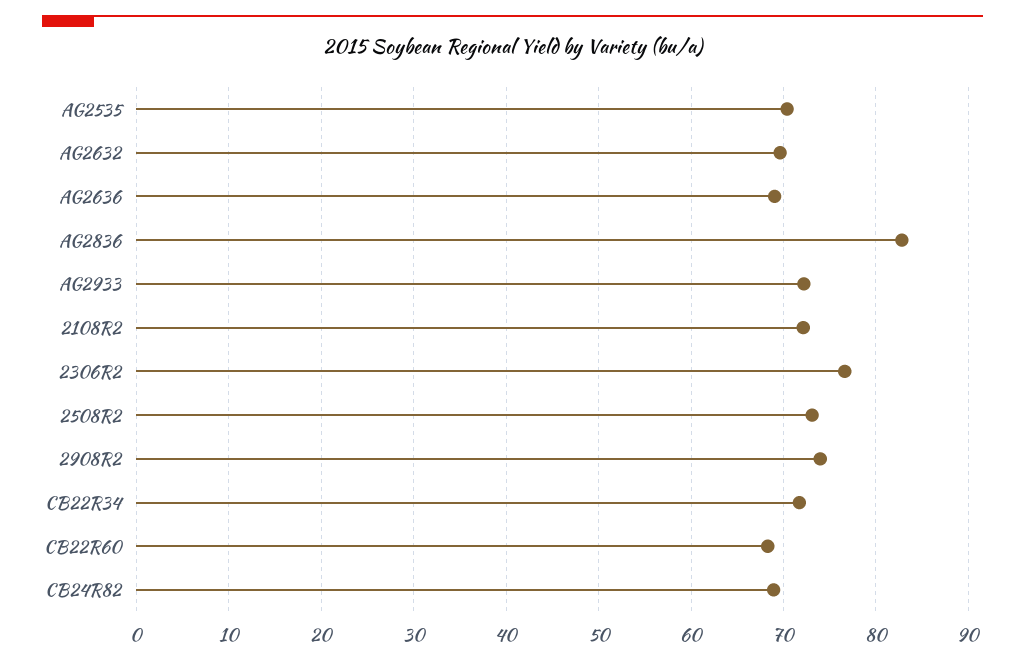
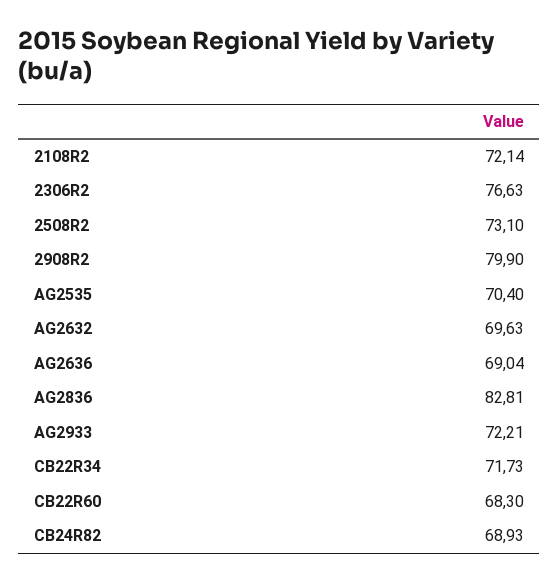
  {
    "AG2535": 70.4,
    "AG2632": 69.63,
    "AG2636": 69.04,
    "AG2836": 82.81,
    "AG2933": 72.21,
    "2108R2": 72.14,
    "2306R2": 76.63,
    "2508R2": 73.1,
-   "2908R2": 74,
+   "2908R2": 79.9,
    "CB22R34": 71.73,
    "CB22R60": 68.3,
    "CB24R82": 68.93
  }

